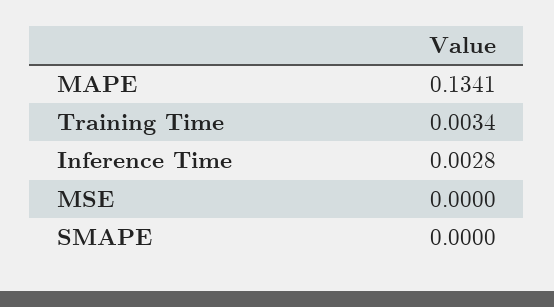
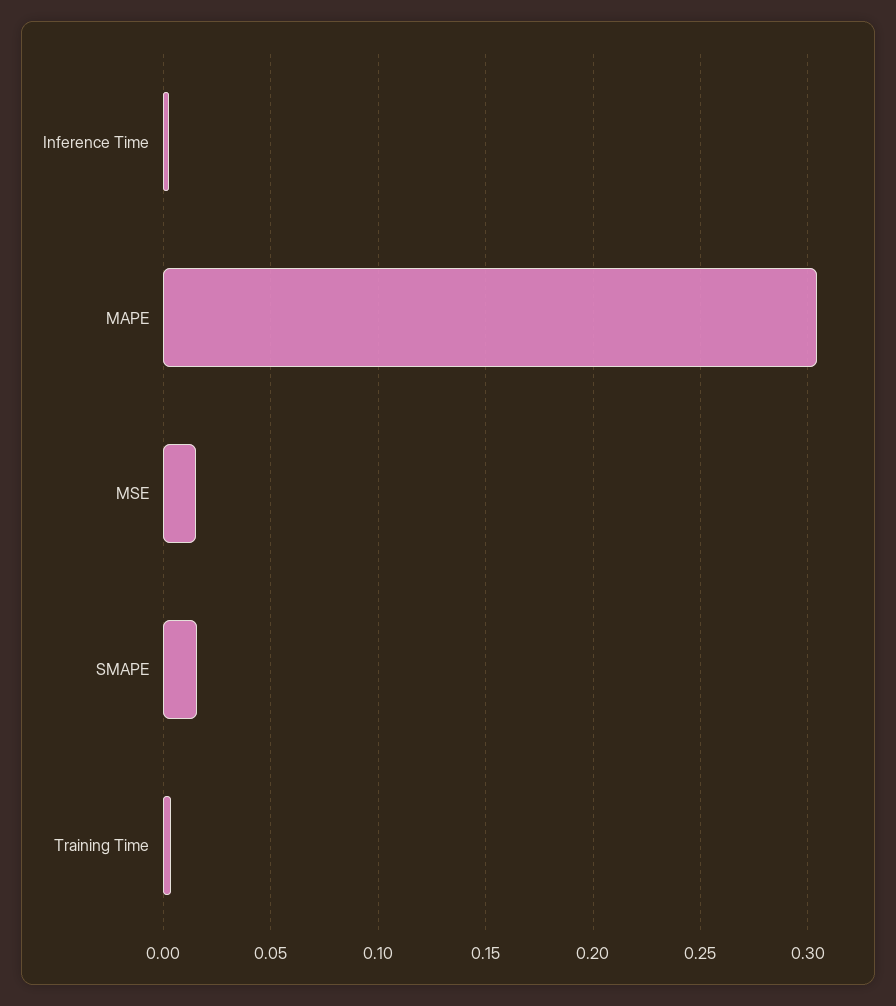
  {
-   "MAPE": 0.1341,
+   "MAPE": 0.305,
    "Training Time": 0.0034,
    "Inference Time": 0.0028,
-   "MSE": 0,
+   "MSE": 0.015,
-   "SMAPE": 0
+   "SMAPE": 0.015
  }

